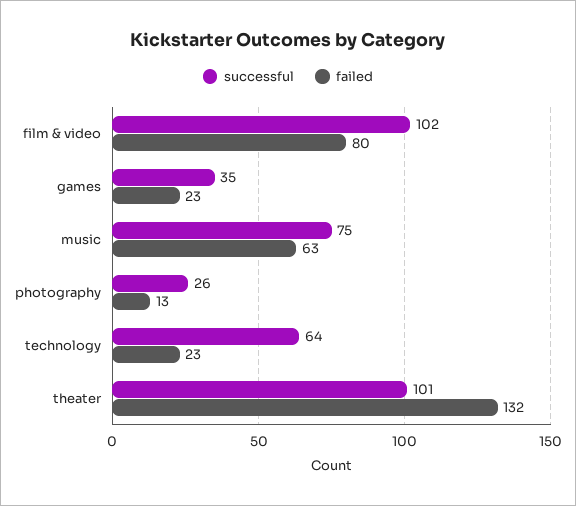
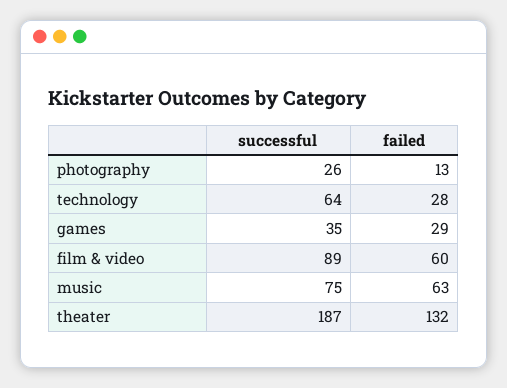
  {
    "successful": {
-     "film & video": 102,
+     "film & video": 89,
      "games": 35,
      "music": 75,
      "photography": 26,
      "technology": 64,
-     "theater": 101
+     "theater": 187
    },
    "failed": {
-     "film & video": 80,
+     "film & video": 60,
-     "games": 23,
+     "games": 29,
      "music": 63,
      "photography": 13,
-     "technology": 23,
+     "technology": 28,
      "theater": 132
    }
  }

